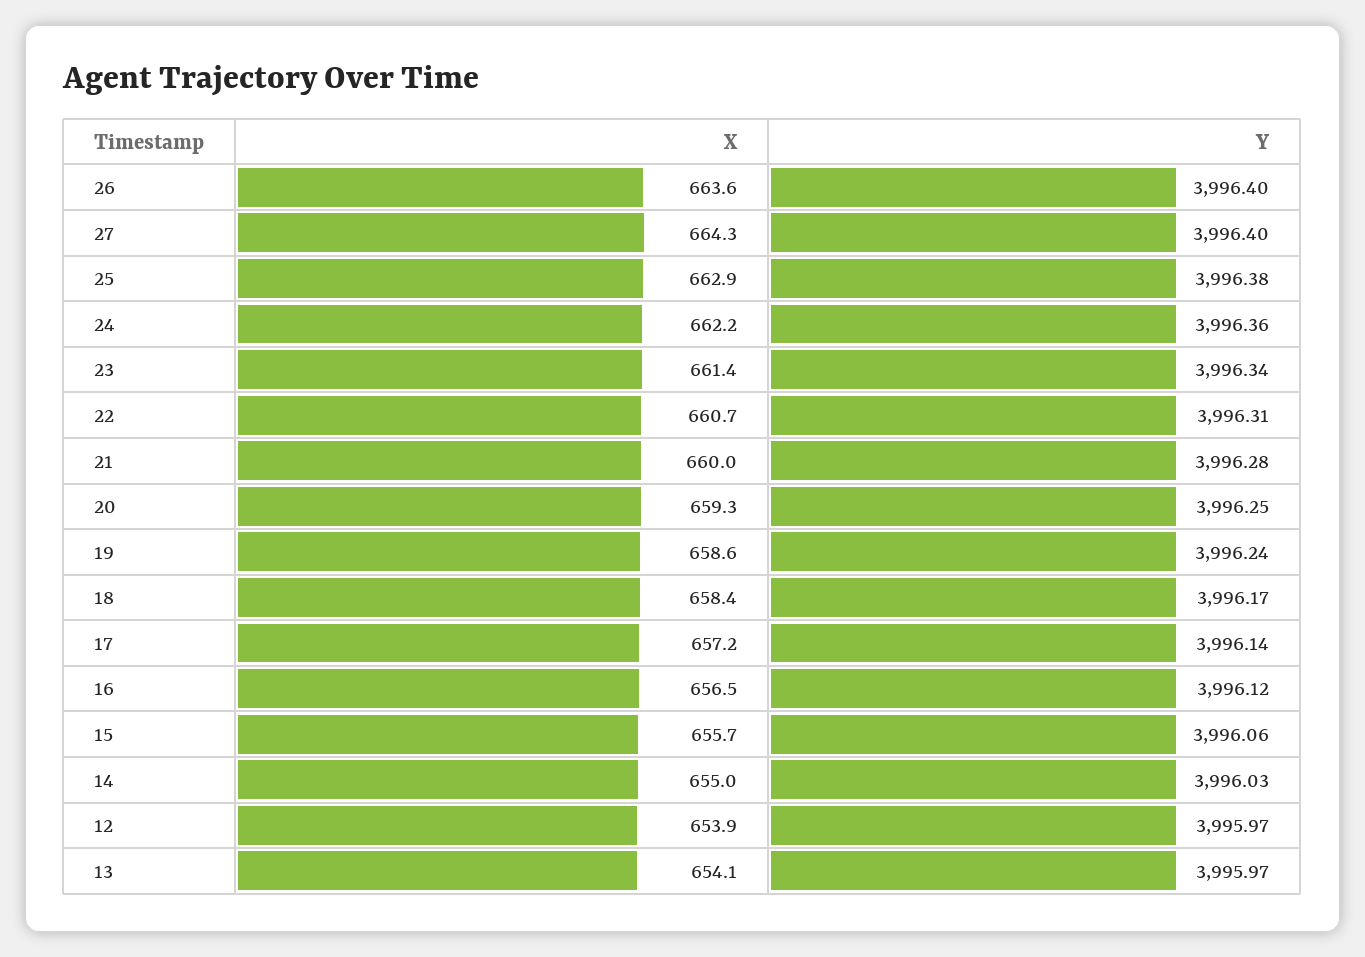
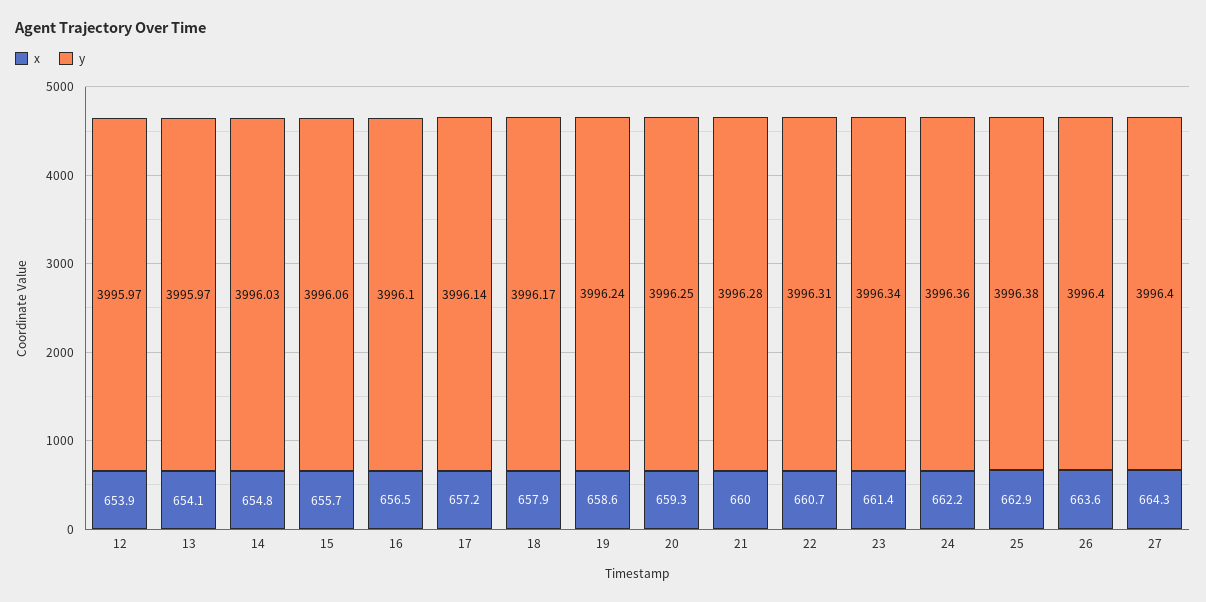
  {
    "X": {
      "26": 663.6,
      "27": 664.3,
      "25": 662.9,
      "24": 662.2,
      "23": 661.4,
      "22": 660.7,
      "21": 660,
      "20": 659.3,
      "19": 658.6,
-     "18": 658.4,
+     "18": 657.9,
      "17": 657.2,
      "16": 656.5,
      "15": 655.7,
-     "14": 655,
+     "14": 654.8,
      "12": 653.9,
      "13": 654.1
    },
    "Y": {
      "26": 3996.4,
      "27": 3996.4,
      "25": 3996.38,
      "24": 3996.36,
      "23": 3996.34,
      "22": 3996.31,
      "21": 3996.28,
      "20": 3996.25,
      "19": 3996.24,
      "18": 3996.17,
      "17": 3996.14,
-     "16": 3996.12,
+     "16": 3996.1,
      "15": 3996.06,
      "14": 3996.03,
      "12": 3995.97,
      "13": 3995.97
    }
  }

